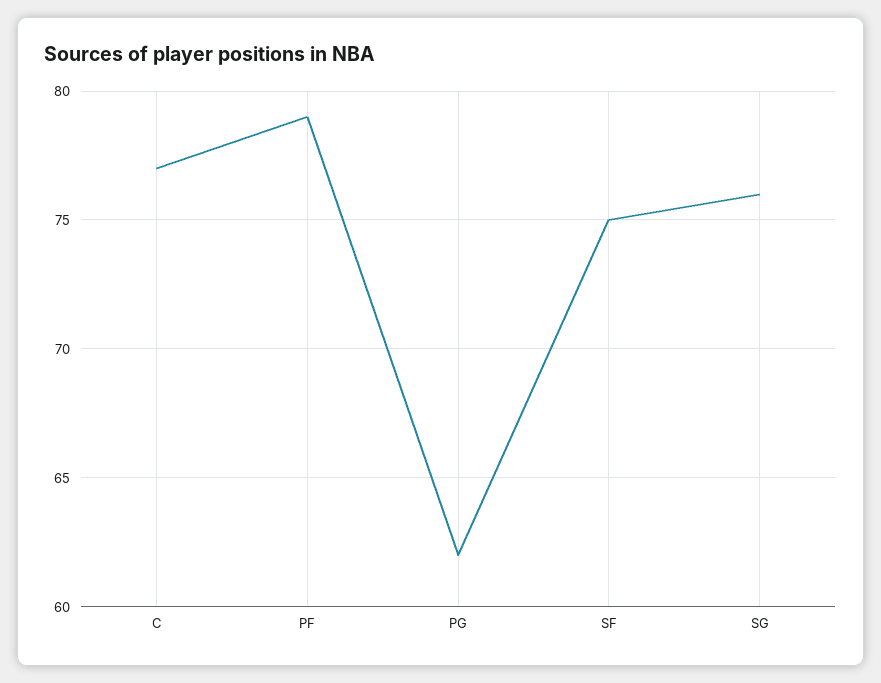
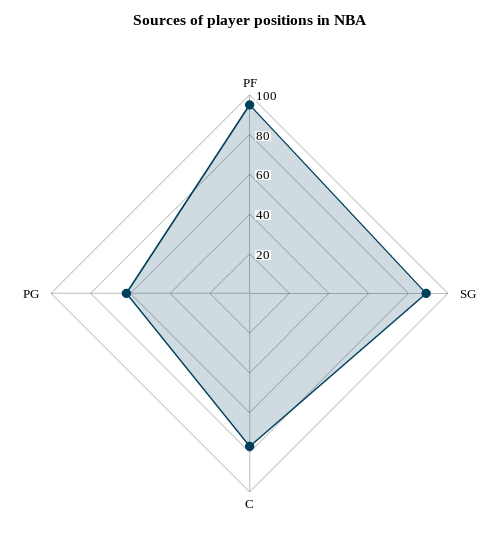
  {
    "C": 77,
-   "PF": 79,
+   "PF": 95,
    "PG": 62,
-   "SF": 75,
-   "SG": 76
+   "SG": 90
  }

